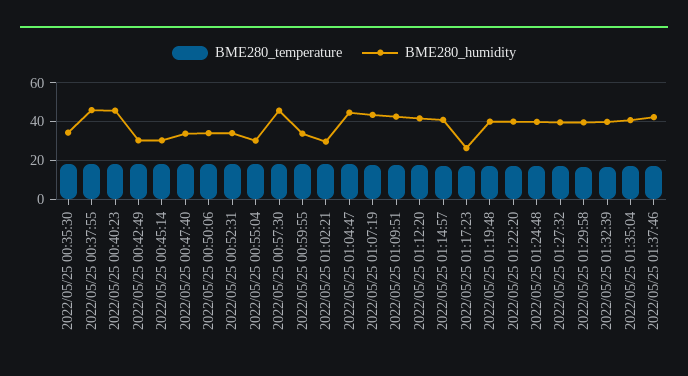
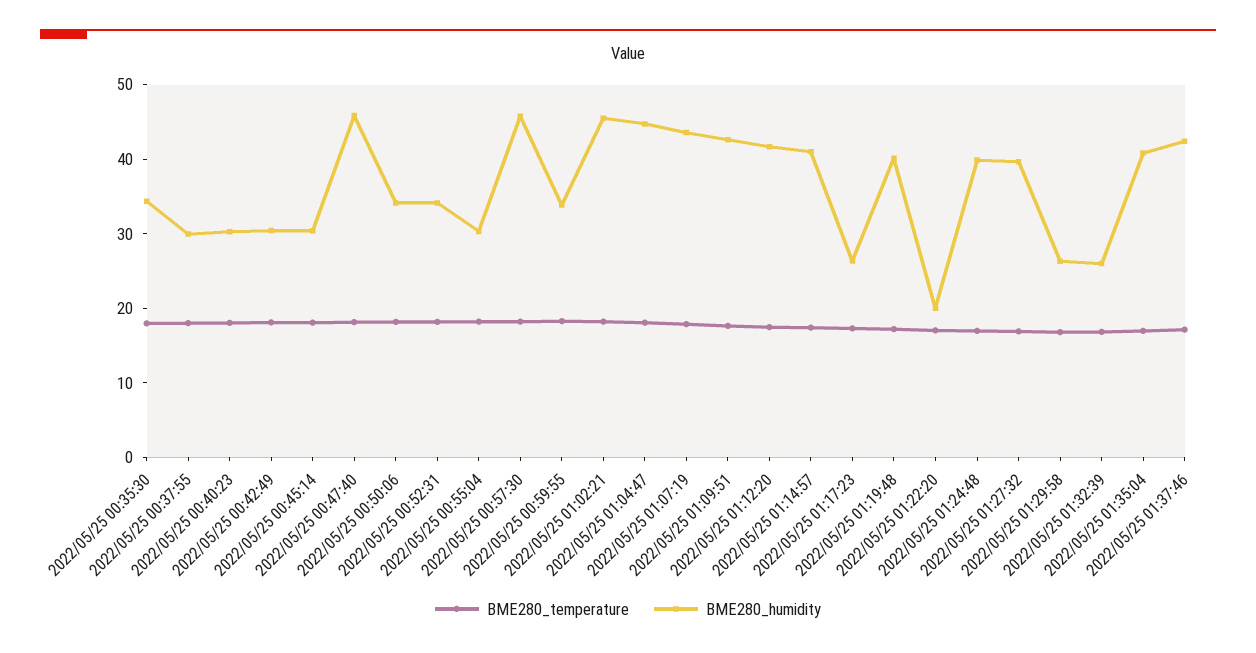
  {
    "BME280_temperature": {
      "2022/05/25 00:35:30": 18,
      "2022/05/25 00:37:55": 18,
      "2022/05/25 00:40:23": 18,
      "2022/05/25 00:42:49": 18,
      "2022/05/25 00:45:14": 18,
      "2022/05/25 00:47:40": 18,
      "2022/05/25 00:50:06": 18,
      "2022/05/25 00:52:31": 18,
      "2022/05/25 00:55:04": 18,
      "2022/05/25 00:57:30": 18,
      "2022/05/25 00:59:55": 18,
      "2022/05/25 01:02:21": 18,
      "2022/05/25 01:04:47": 18,
      "2022/05/25 01:07:19": 18,
      "2022/05/25 01:09:51": 18,
      "2022/05/25 01:12:20": 18,
      "2022/05/25 01:14:57": 18,
      "2022/05/25 01:17:23": 18,
      "2022/05/25 01:19:48": 18,
      "2022/05/25 01:22:20": 18,
      "2022/05/25 01:24:48": 16,
      "2022/05/25 01:27:32": 16,
      "2022/05/25 01:29:58": 16,
      "2022/05/25 01:32:39": 16,
      "2022/05/25 01:35:04": 16,
      "2022/05/25 01:37:46": 18
    },
    "BME280_humidity": {
      "2022/05/25 00:35:30": 34,
-     "2022/05/25 00:37:55": 45,
+     "2022/05/25 00:37:55": 30,
-     "2022/05/25 00:40:23": 45,
+     "2022/05/25 00:40:23": 30,
      "2022/05/25 00:42:49": 30,
      "2022/05/25 00:45:14": 30,
-     "2022/05/25 00:47:40": 35,
+     "2022/05/25 00:47:40": 46,
      "2022/05/25 00:50:06": 34,
      "2022/05/25 00:52:31": 34,
      "2022/05/25 00:55:04": 30,
      "2022/05/25 00:57:30": 46,
      "2022/05/25 00:59:55": 34,
-     "2022/05/25 01:02:21": 30,
+     "2022/05/25 01:02:21": 46,
      "2022/05/25 01:04:47": 44,
      "2022/05/25 01:07:19": 44,
      "2022/05/25 01:09:51": 42,
      "2022/05/25 01:12:20": 42,
      "2022/05/25 01:14:57": 40,
      "2022/05/25 01:17:23": 26,
      "2022/05/25 01:19:48": 40,
-     "2022/05/25 01:22:20": 40,
+     "2022/05/25 01:22:20": 20,
      "2022/05/25 01:24:48": 40,
      "2022/05/25 01:27:32": 40,
-     "2022/05/25 01:29:58": 40,
+     "2022/05/25 01:29:58": 26,
-     "2022/05/25 01:32:39": 40,
+     "2022/05/25 01:32:39": 26,
      "2022/05/25 01:35:04": 40,
      "2022/05/25 01:37:46": 42
    }
  }

